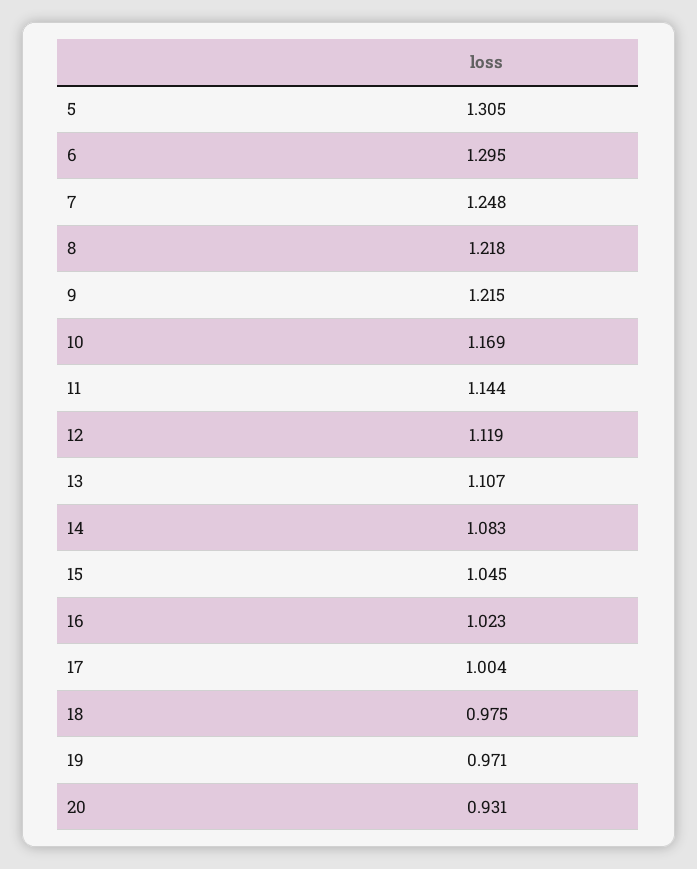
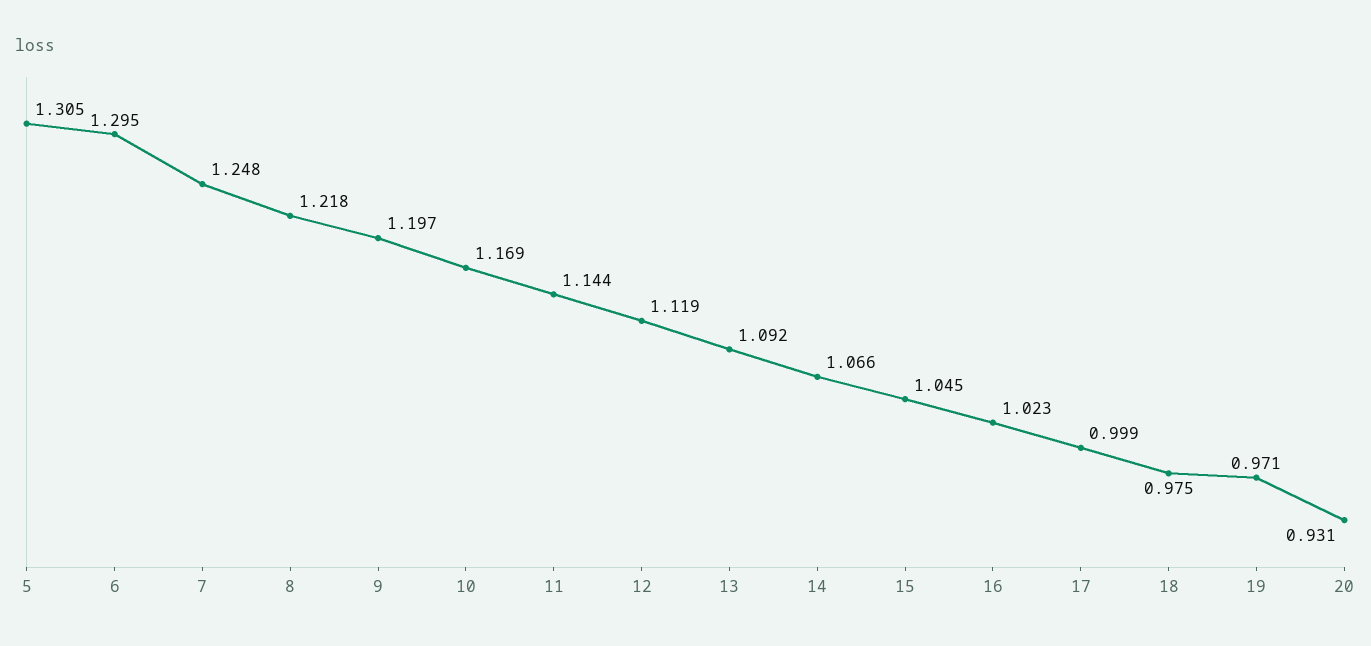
  {
    "5": 1.305,
    "6": 1.295,
    "7": 1.248,
    "8": 1.218,
-   "9": 1.215,
+   "9": 1.197,
    "10": 1.169,
    "11": 1.144,
    "12": 1.119,
-   "13": 1.107,
+   "13": 1.092,
-   "14": 1.083,
+   "14": 1.066,
    "15": 1.045,
    "16": 1.023,
-   "17": 1.004,
+   "17": 0.999,
    "18": 0.975,
    "19": 0.971,
    "20": 0.931
  }

